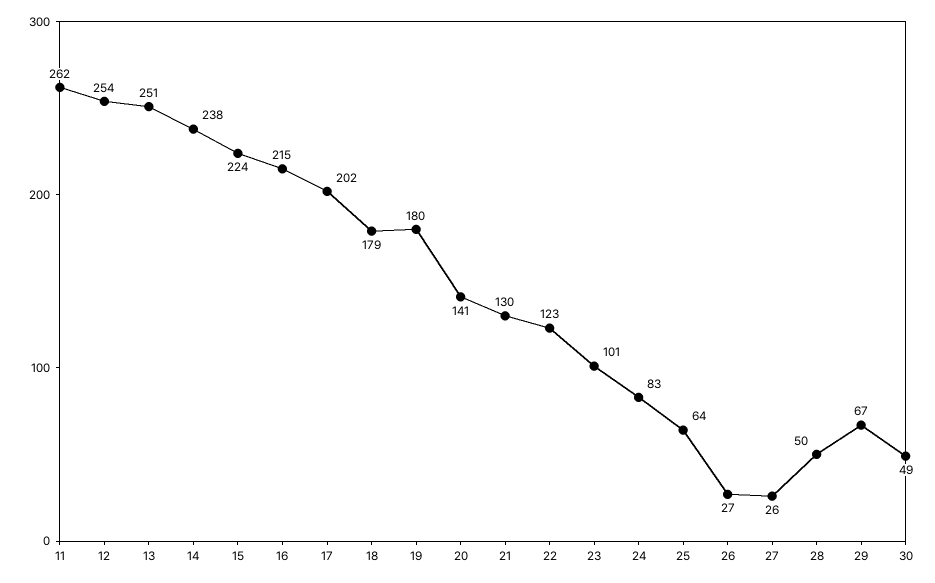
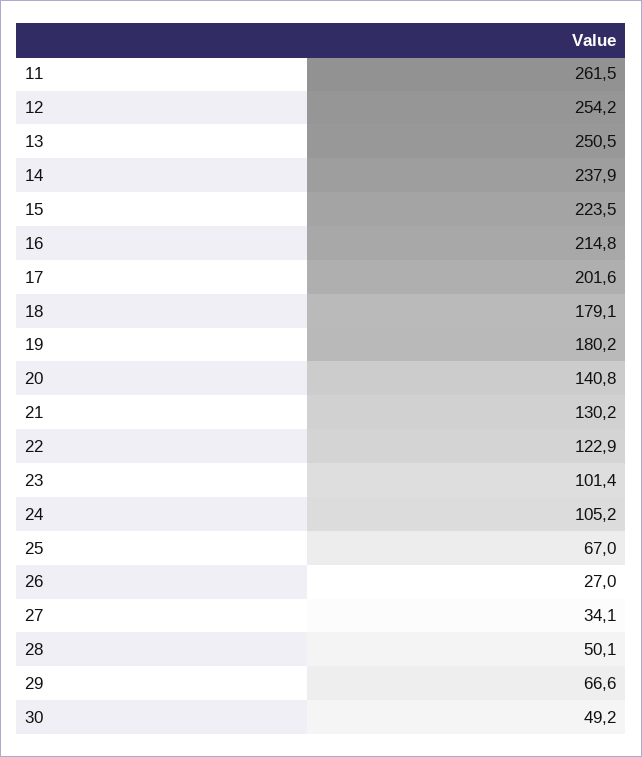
  {
    "11": 261.5,
    "12": 254.2,
    "13": 250.5,
    "14": 237.9,
    "15": 223.5,
    "16": 214.8,
    "17": 201.6,
    "18": 179.1,
    "19": 180.2,
    "20": 140.8,
    "21": 130.2,
    "22": 122.9,
    "23": 101.4,
-   "24": 83,
+   "24": 105.2,
-   "25": 64,
+   "25": 67,
    "26": 27,
-   "27": 26,
+   "27": 34.1,
    "28": 50.1,
    "29": 66.6,
    "30": 49.2
  }

